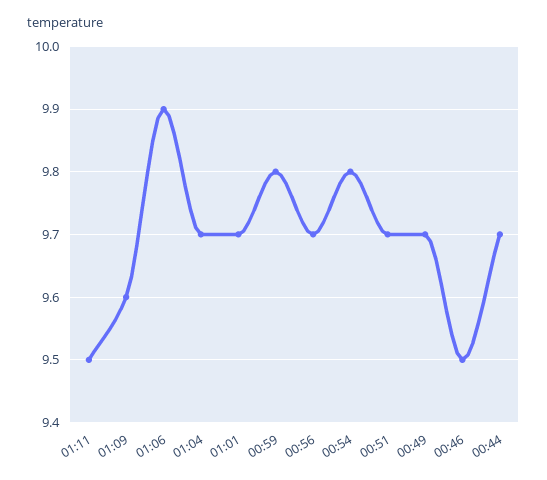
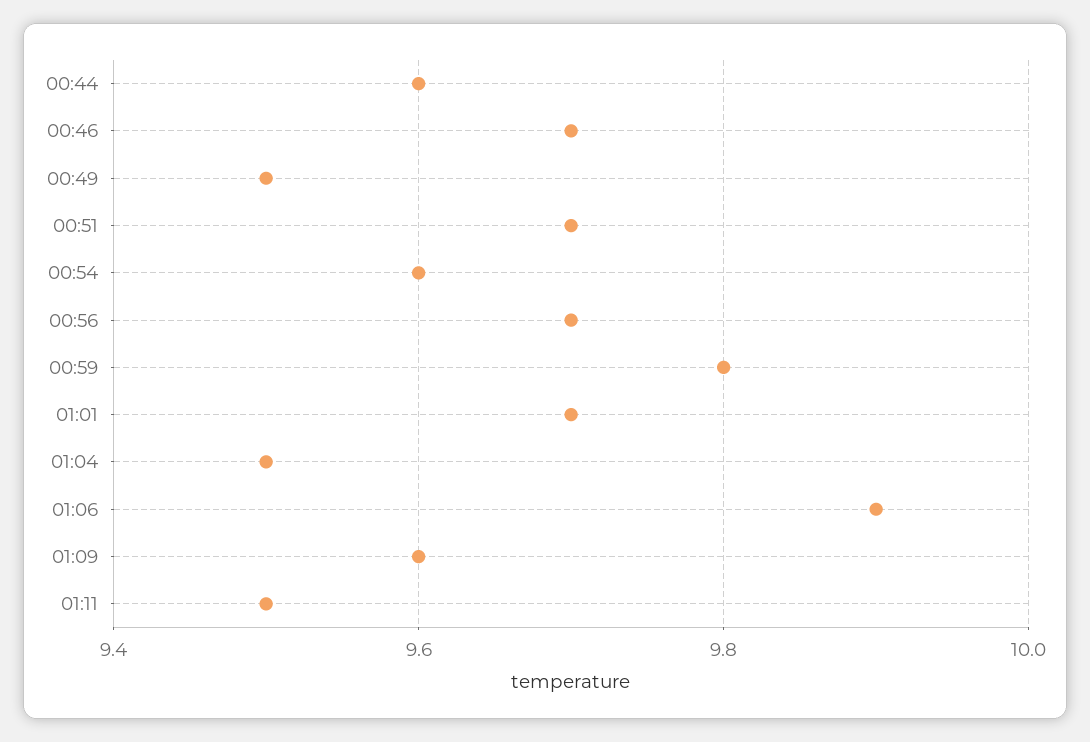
  {
    "01:11": 9.5,
    "01:09": 9.6,
    "01:06": 9.9,
-   "01:04": 9.7,
+   "01:04": 9.5,
    "01:01": 9.7,
    "00:59": 9.8,
    "00:56": 9.7,
-   "00:54": 9.8,
+   "00:54": 9.6,
    "00:51": 9.7,
-   "00:49": 9.7,
+   "00:49": 9.5,
-   "00:46": 9.5,
+   "00:46": 9.7,
-   "00:44": 9.7
+   "00:44": 9.6
  }

